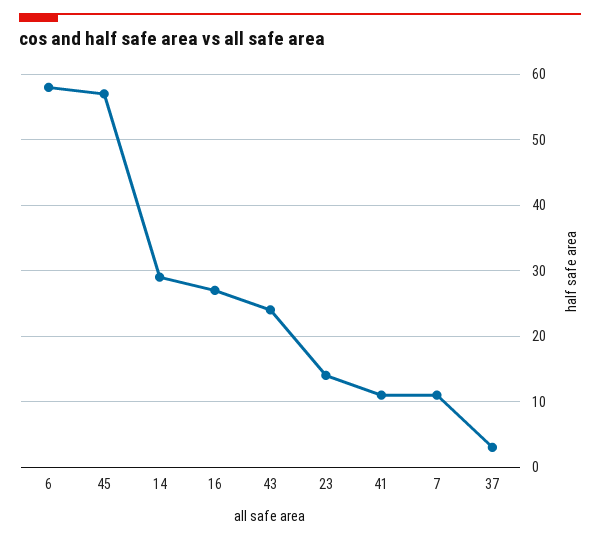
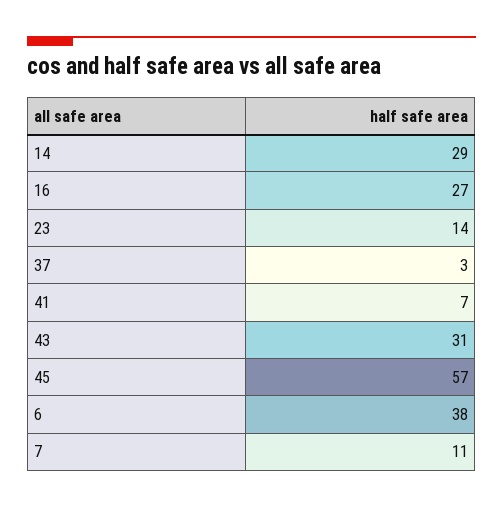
  {
-   "6": 58,
+   "6": 38,
    "45": 57,
    "14": 29,
    "16": 27,
-   "43": 24,
+   "43": 31,
    "23": 14,
-   "41": 11,
+   "41": 7,
    "7": 11,
    "37": 3
  }

